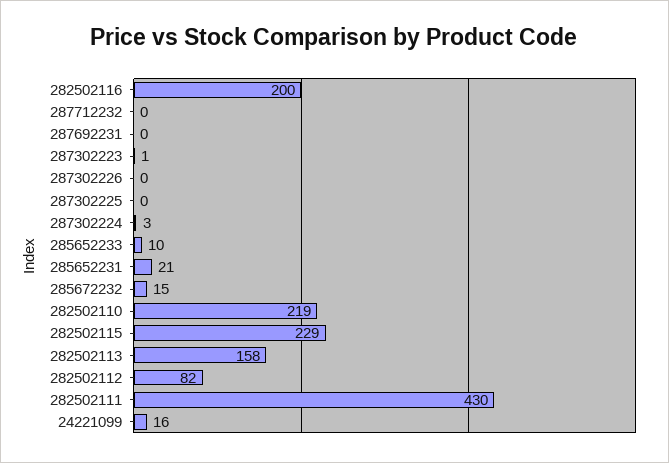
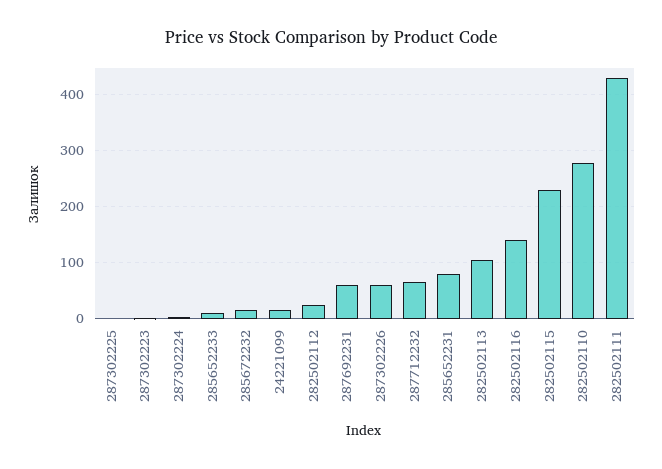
  {
-   "282502116": 200,
+   "282502116": 140,
-   "287712232": 0,
+   "287712232": 60,
-   "287692231": 0,
+   "287692231": 60,
    "287302223": 1,
-   "287302226": 0,
+   "287302226": 60,
    "287302225": 0,
    "287302224": 3,
    "285652233": 10,
-   "285652231": 21,
+   "285652231": 80,
    "285672232": 15,
-   "282502110": 219,
+   "282502110": 280,
    "282502115": 229,
-   "282502113": 158,
+   "282502113": 100,
-   "282502112": 82,
+   "282502112": 20,
    "282502111": 430,
    "24221099": 16
  }

